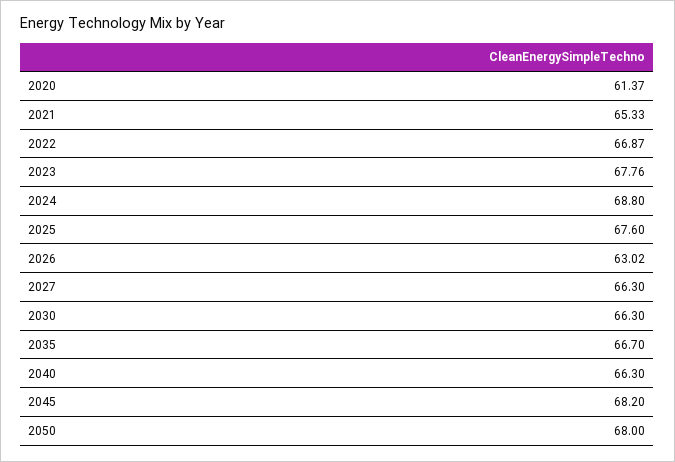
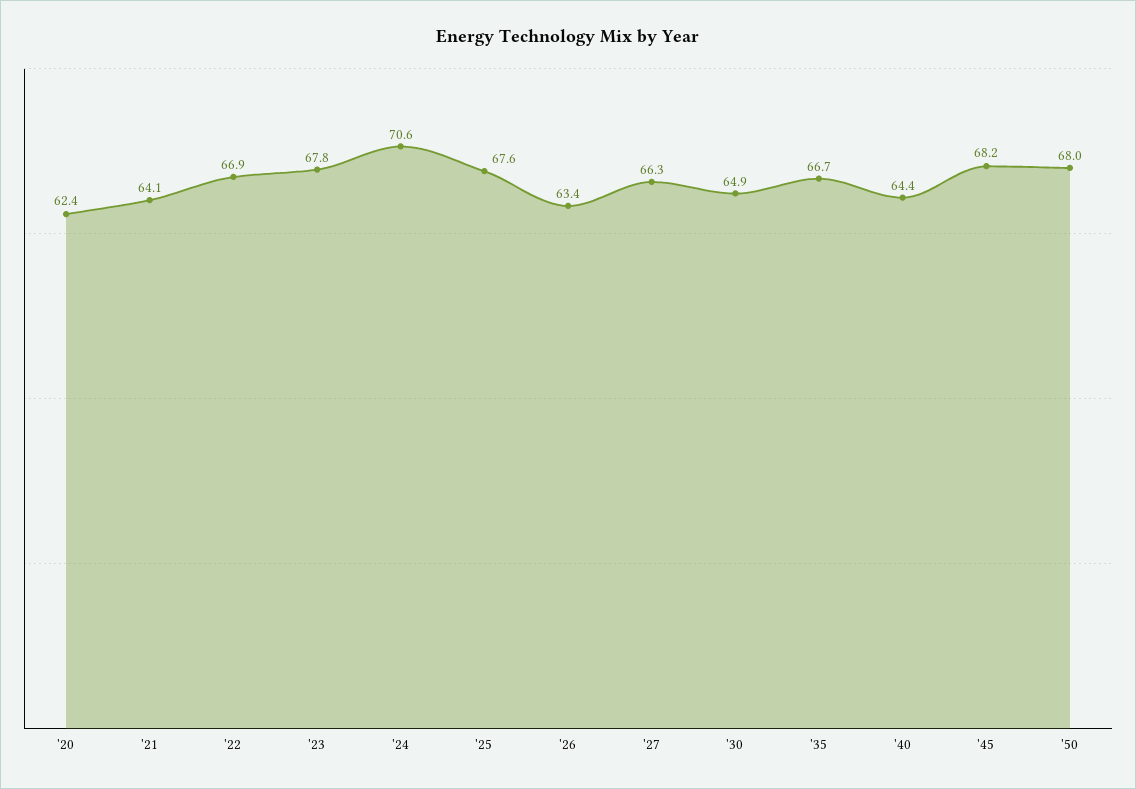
  {
-   "2020": 61.37,
+   "2020": 62.4,
-   "2021": 65.33,
+   "2021": 64.1,
    "2022": 66.87,
    "2023": 67.76,
-   "2024": 68.8,
+   "2024": 70.6,
    "2025": 67.6,
-   "2026": 63.02,
+   "2026": 63.4,
    "2027": 66.3,
-   "2030": 66.3,
+   "2030": 64.9,
    "2035": 66.7,
-   "2040": 66.3,
+   "2040": 64.4,
    "2045": 68.2,
    "2050": 68
  }

